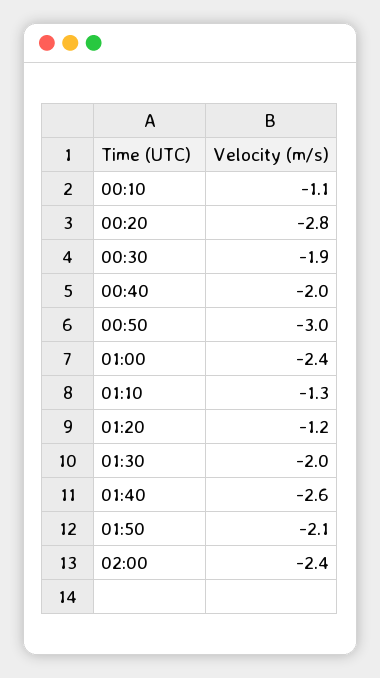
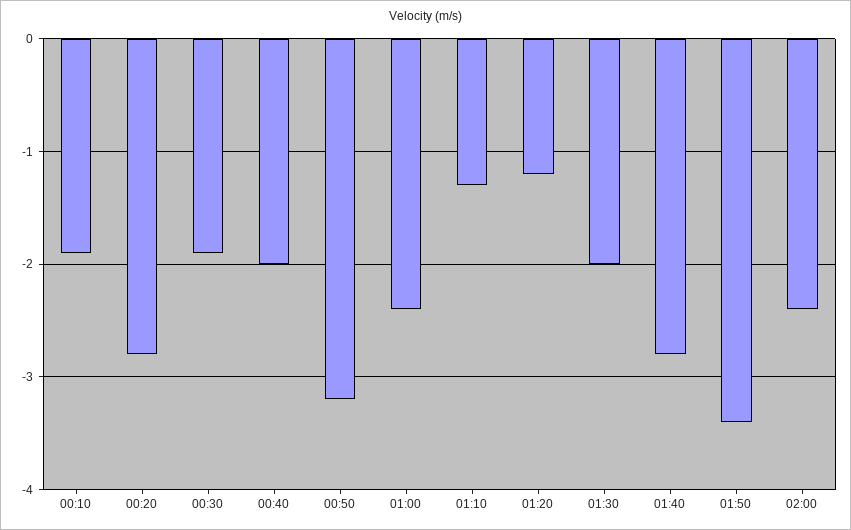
  {
-   "00:10": -1.1,
+   "00:10": -1.9,
    "00:20": -2.8,
    "00:30": -1.9,
    "00:40": -2,
-   "00:50": -3,
+   "00:50": -3.2,
    "01:00": -2.4,
    "01:10": -1.3,
    "01:20": -1.2,
    "01:30": -2,
-   "01:40": -2.6,
+   "01:40": -2.8,
-   "01:50": -2.1,
+   "01:50": -3.4,
    "02:00": -2.4
  }

